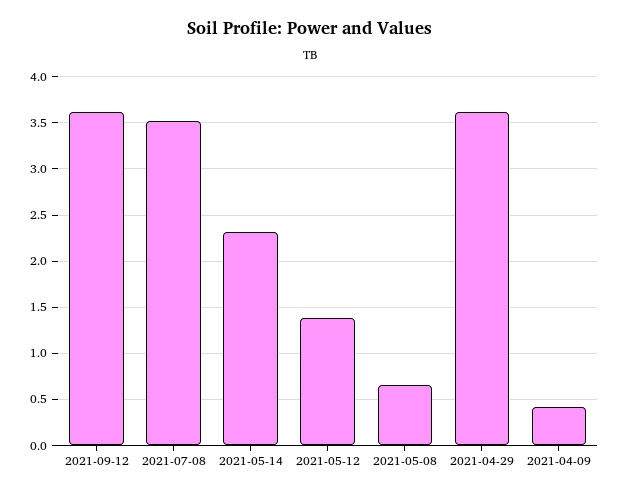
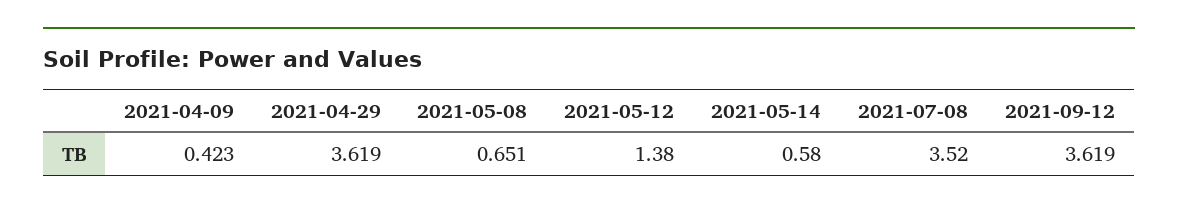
  {
    "2021-09-12": 3.619,
    "2021-07-08": 3.52,
-   "2021-05-14": 2.3,
+   "2021-05-14": 0.58,
    "2021-05-12": 1.38,
    "2021-05-08": 0.651,
    "2021-04-29": 3.619,
    "2021-04-09": 0.423
  }

